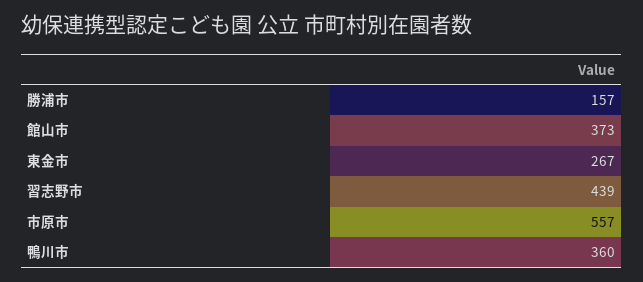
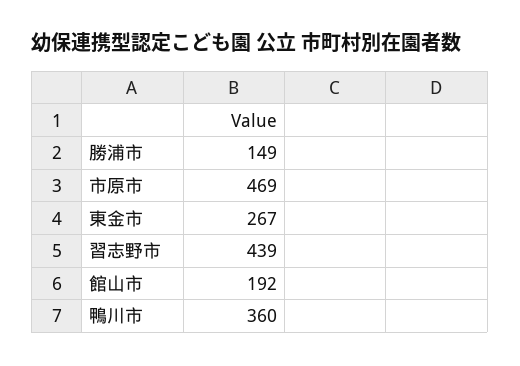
  {
-   "勝浦市": 157,
+   "勝浦市": 149,
-   "館山市": 373,
+   "館山市": 192,
    "東金市": 267,
    "習志野市": 439,
-   "市原市": 557,
+   "市原市": 469,
    "鴨川市": 360
  }

